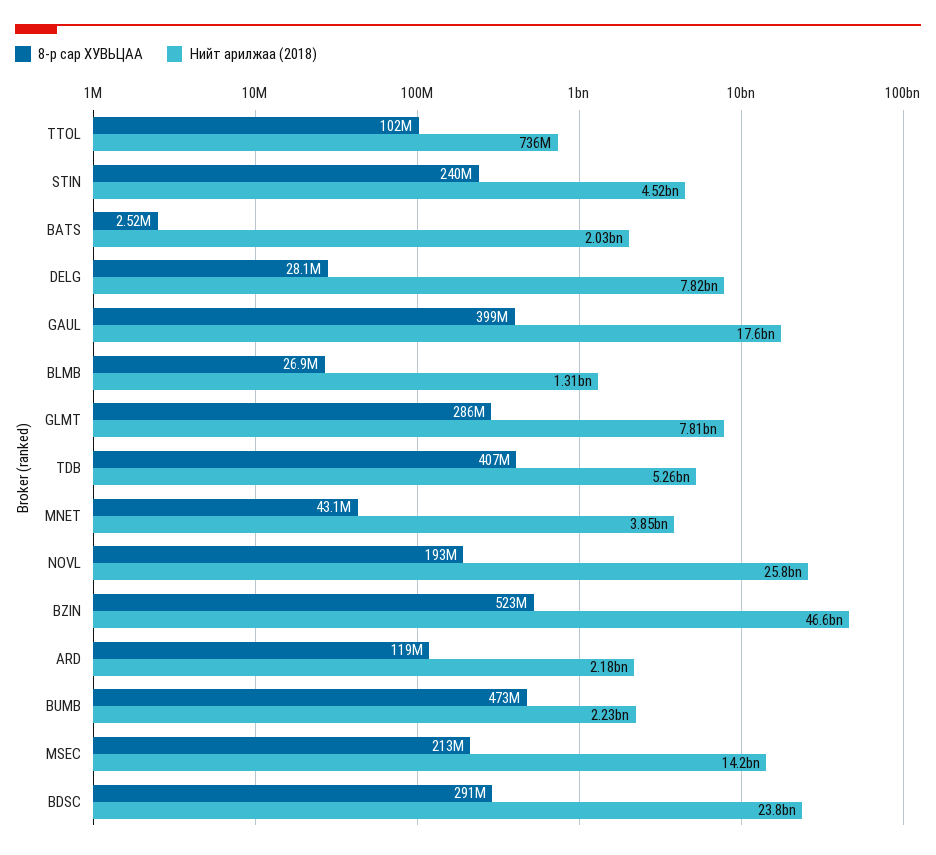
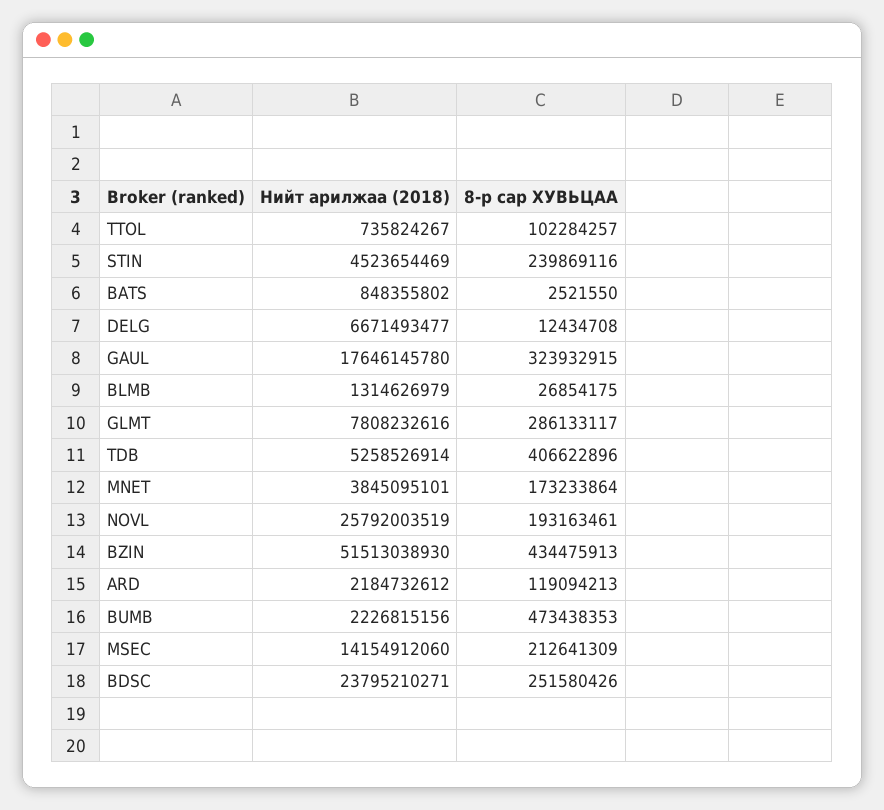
  {
    "8-р сар ХУВЬЦАА": {
      "TTOL": 102284257,
      "STIN": 239869116,
      "BATS": 2521550,
-     "DELG": 28100000,
+     "DELG": 12434708,
-     "GAUL": 399000000,
+     "GAUL": 323932915,
      "BLMB": 26854175,
      "GLMT": 286133117,
      "TDB": 406622896,
-     "MNET": 43100000,
+     "MNET": 173233864,
      "NOVL": 193163461,
-     "BZIN": 523000000,
+     "BZIN": 434475913,
      "ARD": 119094213,
      "BUMB": 473438353,
      "MSEC": 212641309,
-     "BDSC": 291000000
+     "BDSC": 251580426
    },
    "Нийт арилжаа (2018)": {
      "TTOL": 735824267,
      "STIN": 4523654469,
-     "BATS": 2030000000,
+     "BATS": 848355802,
-     "DELG": 7820000000,
+     "DELG": 6671493477,
      "GAUL": 17646145780,
      "BLMB": 1314626979,
      "GLMT": 7808232616,
      "TDB": 5258526914,
      "MNET": 3845095101,
      "NOVL": 25792003519,
-     "BZIN": 46600000000,
+     "BZIN": 51513038930,
      "ARD": 2184732612,
      "BUMB": 2226815156,
      "MSEC": 14154912060,
      "BDSC": 23795210271
    }
  }

